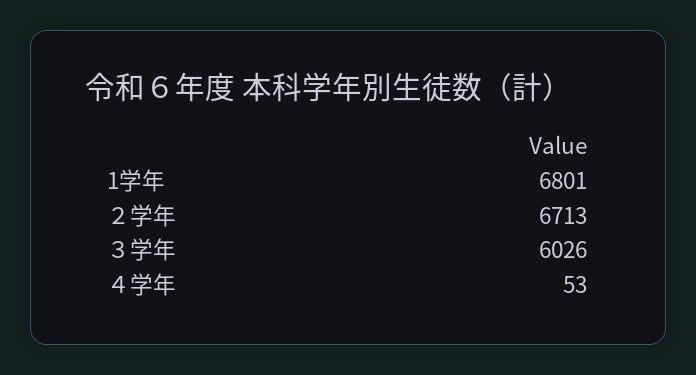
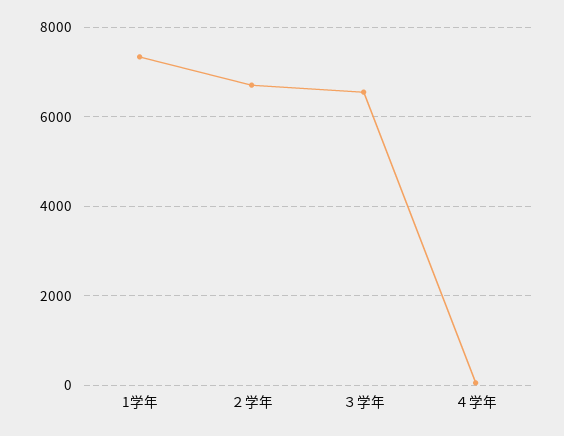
  {
-   "1学年": 6801,
+   "1学年": 7400,
    "２学年": 6713,
-   "３学年": 6026,
+   "３学年": 6600,
    "４学年": 53
  }

